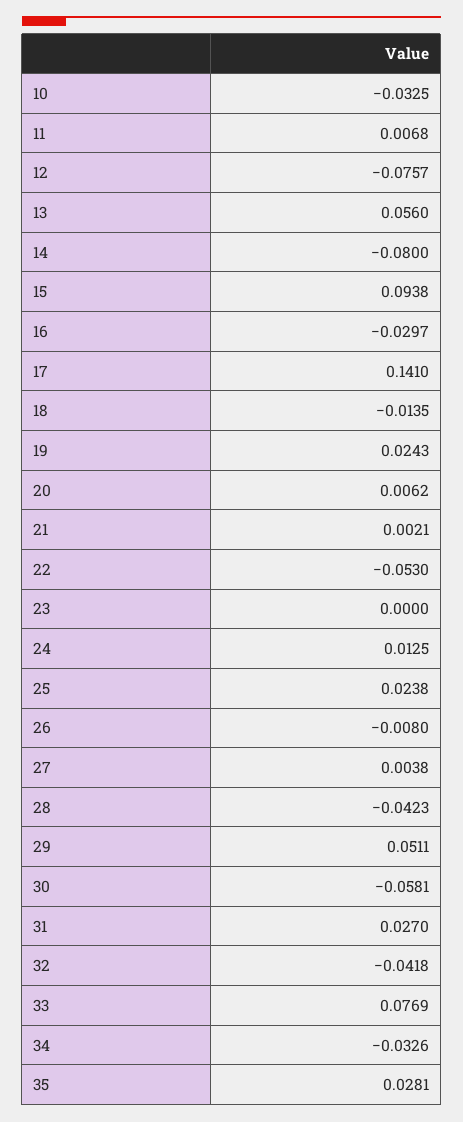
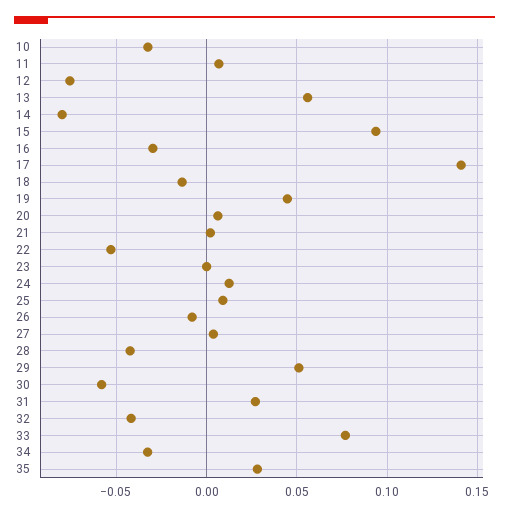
  {
    "10": -0.0325,
    "11": 0.0068,
    "12": -0.0757,
    "13": 0.056,
    "14": -0.08,
    "15": 0.0938,
    "16": -0.0297,
    "17": 0.141,
    "18": -0.0135,
-   "19": 0.0243,
+   "19": 0.045,
    "20": 0.0062,
    "21": 0.0021,
    "22": -0.053,
    "23": 0,
    "24": 0.0125,
-   "25": 0.0238,
+   "25": 0.01,
    "26": -0.008,
    "27": 0.0038,
    "28": -0.0423,
    "29": 0.0511,
    "30": -0.0581,
    "31": 0.027,
    "32": -0.0418,
    "33": 0.0769,
    "34": -0.0326,
    "35": 0.0281
  }

